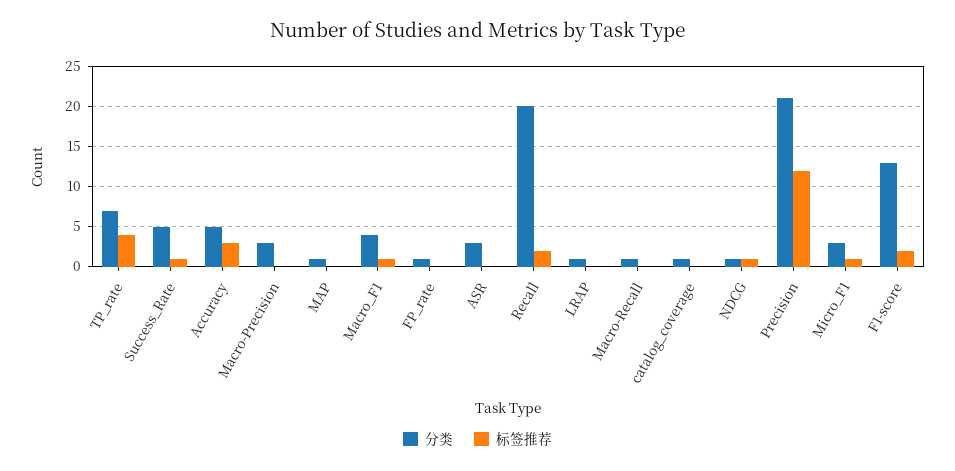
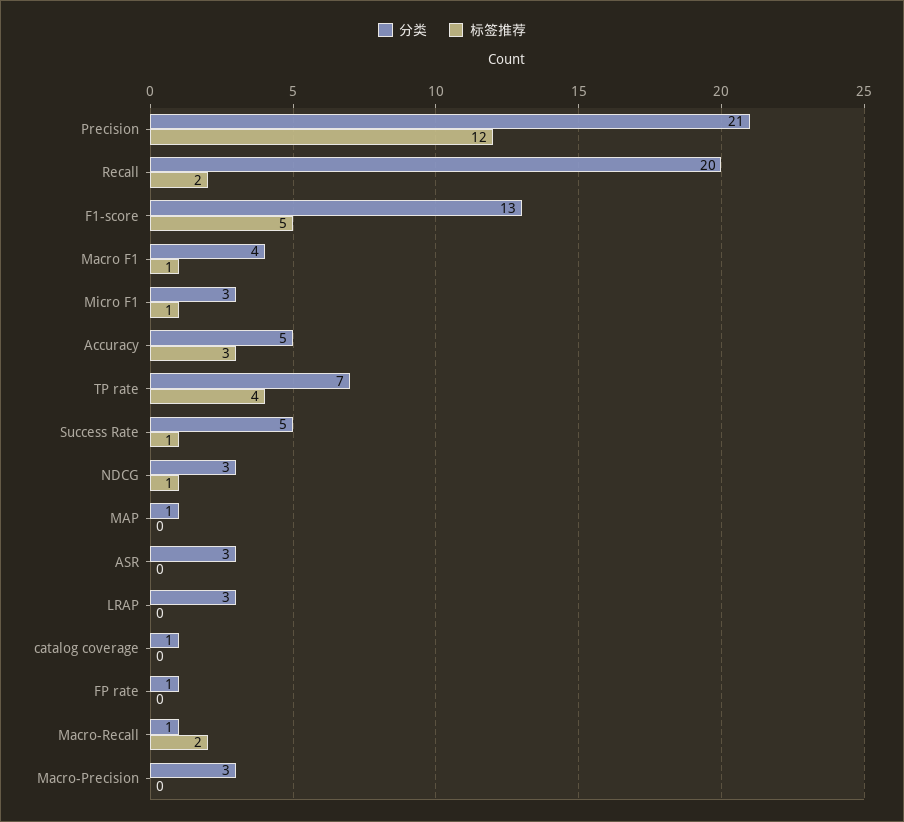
  {
    "分类": {
      "TP_rate": 7,
      "Success_Rate": 5,
      "Accuracy": 5,
      "Macro-Precision": 3,
      "MAP": 1,
      "Macro_F1": 4,
      "FP_rate": 1,
      "ASR": 3,
      "Recall": 20,
-     "LRAP": 1,
+     "LRAP": 3,
      "Macro-Recall": 1,
      "catalog_coverage": 1,
-     "NDCG": 1,
+     "NDCG": 3,
      "Precision": 21,
      "Micro_F1": 3,
      "F1-score": 13
    },
    "标签推荐": {
      "TP_rate": 4,
      "Success_Rate": 1,
      "Accuracy": 3,
      "Macro-Precision": 0,
      "MAP": 0,
      "Macro_F1": 1,
      "FP_rate": 0,
      "ASR": 0,
      "Recall": 2,
      "LRAP": 0,
-     "Macro-Recall": 0,
+     "Macro-Recall": 2,
      "catalog_coverage": 0,
      "NDCG": 1,
      "Precision": 12,
      "Micro_F1": 1,
-     "F1-score": 2
+     "F1-score": 5
    }
  }

